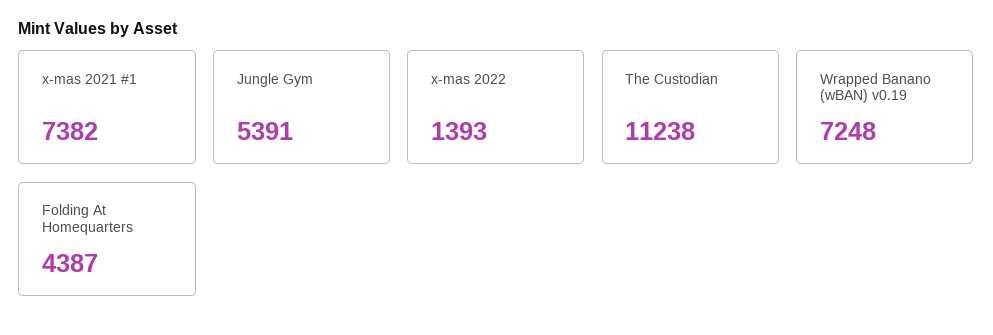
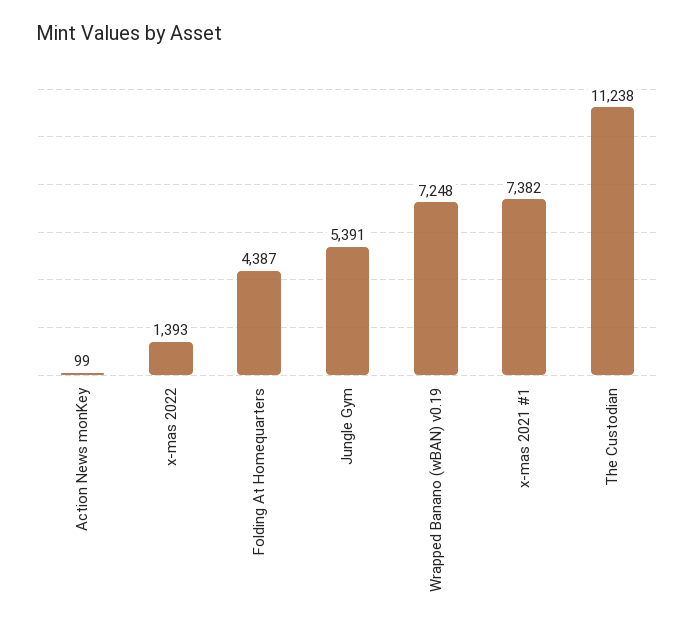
  {
    "x-mas 2021 #1": 7382,
    "Jungle Gym": 5391,
    "x-mas 2022": 1393,
    "The Custodian": 11238,
    "Wrapped Banano (wBAN) v0.19": 7248,
-   "Folding At Homequarters": 4387
+   "Folding At Homequarters": 4387,
+   "Action News monKey": 99
  }

